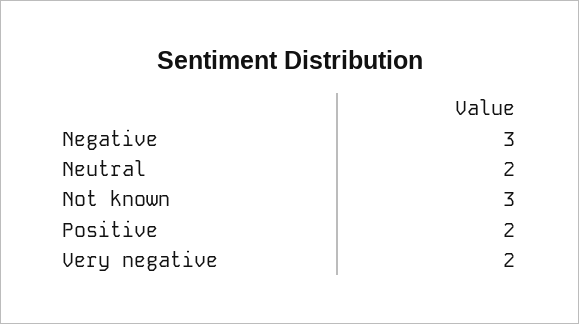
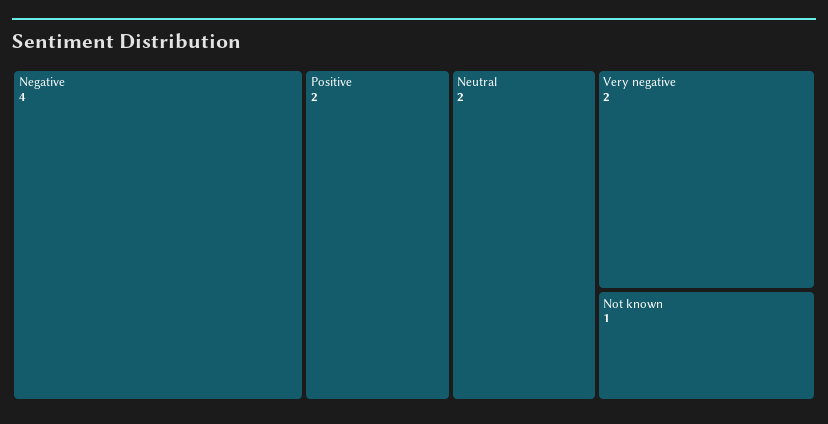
  {
-   "Negative": 3,
+   "Negative": 4,
    "Neutral": 2,
-   "Not known": 3,
+   "Not known": 1,
    "Positive": 2,
    "Very negative": 2
  }

